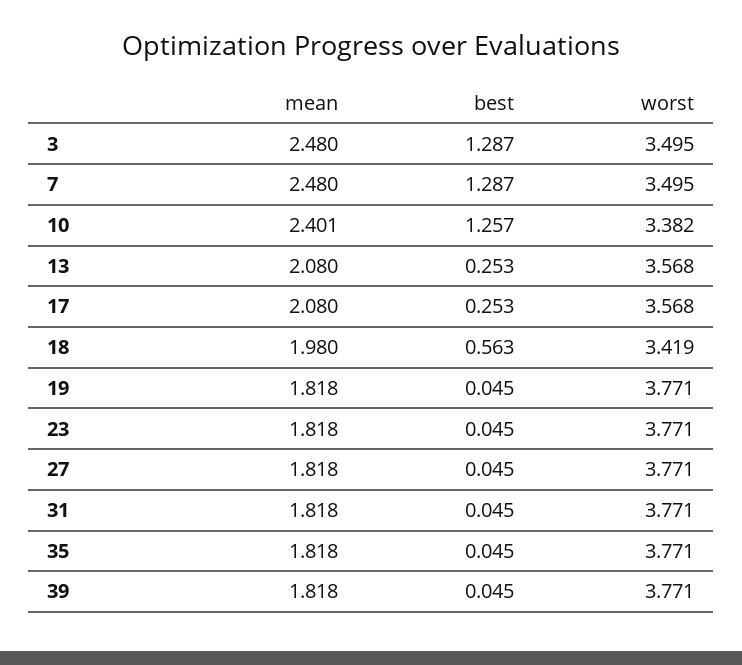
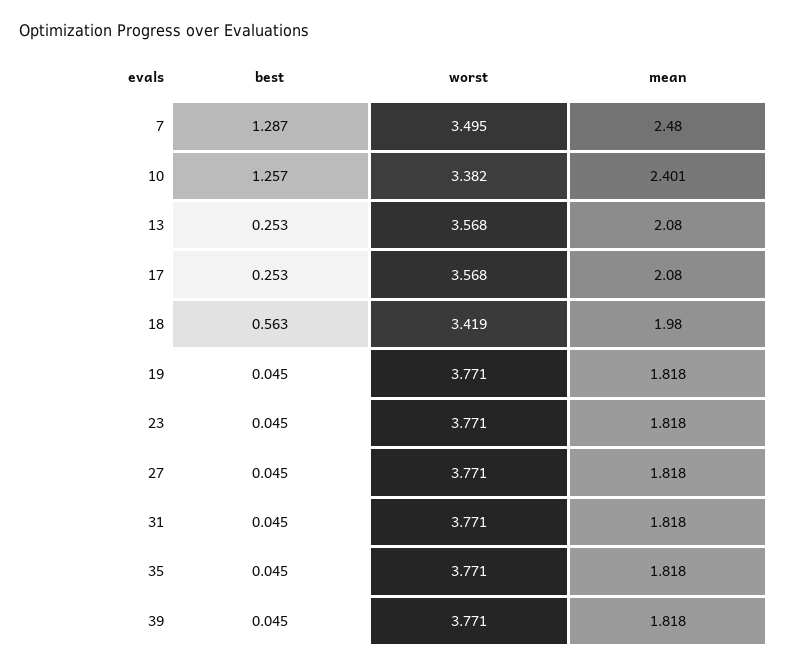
  {
    "mean": {
-     "3": 2.48,
      "7": 2.48,
      "10": 2.401,
      "13": 2.08,
      "17": 2.08,
      "18": 1.98,
      "19": 1.818,
      "23": 1.818,
      "27": 1.818,
      "31": 1.818,
      "35": 1.818,
      "39": 1.818
    },
    "best": {
-     "3": 1.287,
      "7": 1.287,
      "10": 1.257,
      "13": 0.253,
      "17": 0.253,
      "18": 0.563,
      "19": 0.045,
      "23": 0.045,
      "27": 0.045,
      "31": 0.045,
      "35": 0.045,
      "39": 0.045
    },
    "worst": {
-     "3": 3.495,
      "7": 3.495,
      "10": 3.382,
      "13": 3.568,
      "17": 3.568,
      "18": 3.419,
      "19": 3.771,
      "23": 3.771,
      "27": 3.771,
      "31": 3.771,
      "35": 3.771,
      "39": 3.771
    }
  }

